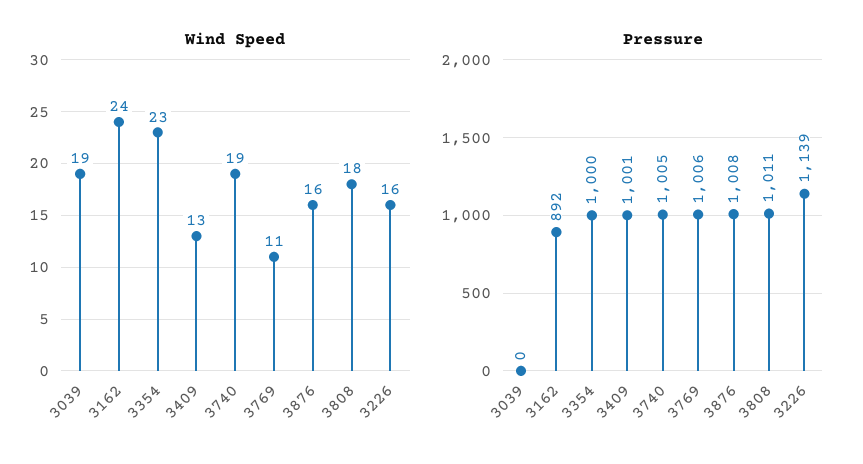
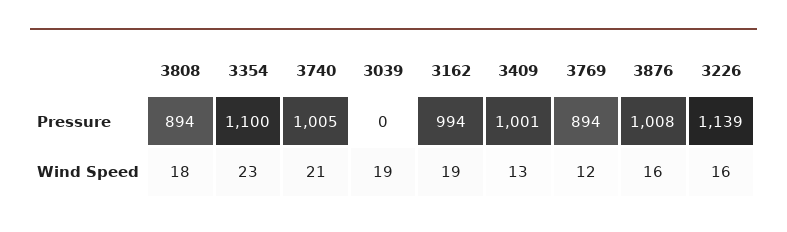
  {
    "Wind Speed": {
      "3039": 19,
-     "3162": 24,
+     "3162": 19,
      "3354": 23,
      "3409": 13,
-     "3740": 19,
+     "3740": 21,
-     "3769": 11,
+     "3769": 12,
      "3876": 16,
      "3808": 18,
      "3226": 16
    },
    "Pressure": {
      "3039": 0,
-     "3162": 892,
+     "3162": 994,
-     "3354": 1000,
+     "3354": 1100,
      "3409": 1001,
      "3740": 1005,
-     "3769": 1006,
+     "3769": 894,
      "3876": 1008,
-     "3808": 1011,
+     "3808": 894,
      "3226": 1139
    }
  }

